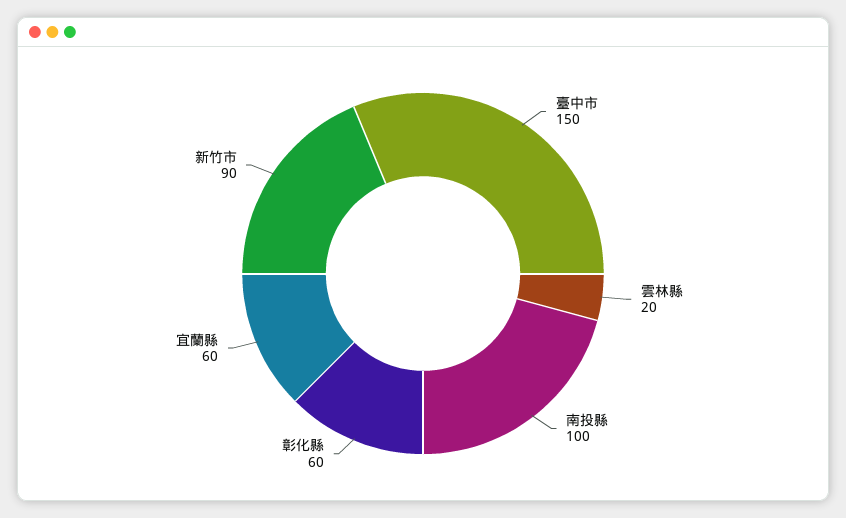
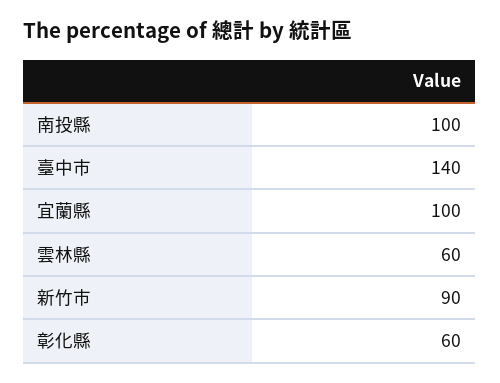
  {
-   "臺中市": 150,
+   "臺中市": 140,
-   "雲林縣": 20,
+   "雲林縣": 60,
    "南投縣": 100,
    "彰化縣": 60,
-   "宜蘭縣": 60,
+   "宜蘭縣": 100,
    "新竹市": 90
  }

